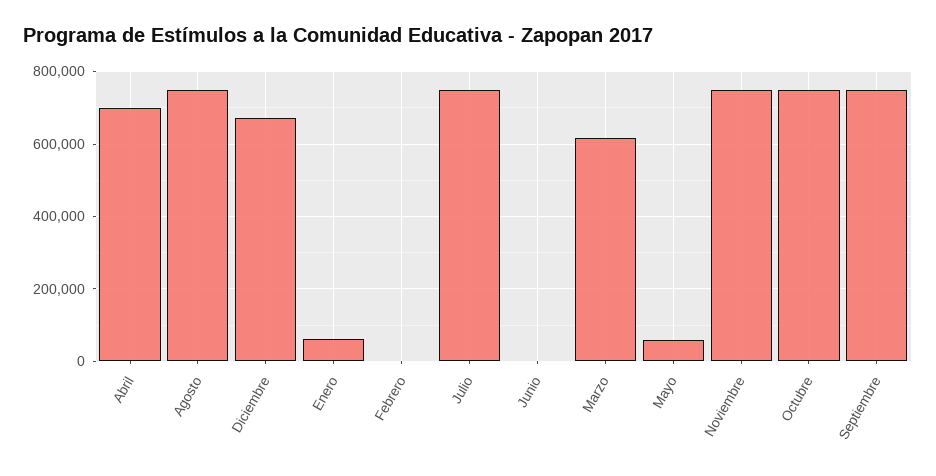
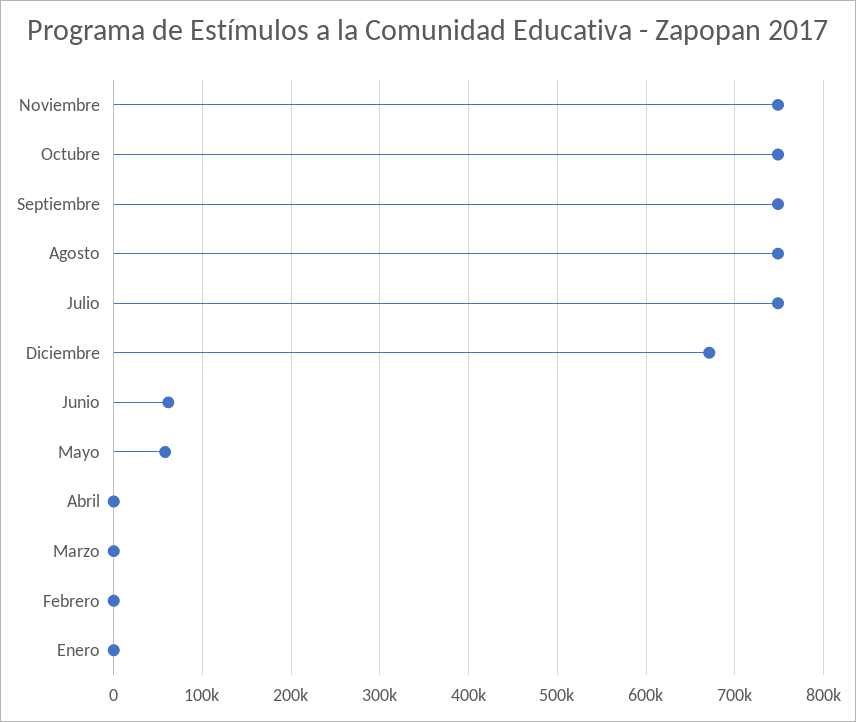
  {
-   "Abril": 700000,
+   "Abril": 0,
    "Agosto": 750000,
    "Diciembre": 670000,
-   "Enero": 60000,
+   "Enero": 0,
    "Febrero": 0,
    "Julio": 750000,
-   "Junio": 0,
+   "Junio": 60000,
-   "Marzo": 620000,
+   "Marzo": 0,
    "Mayo": 60000,
    "Noviembre": 750000,
    "Octubre": 750000,
    "Septiembre": 750000
  }

